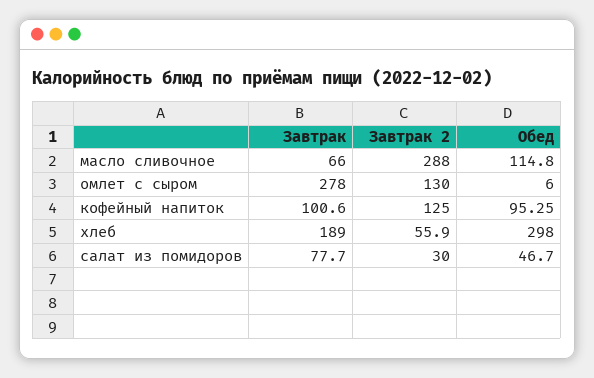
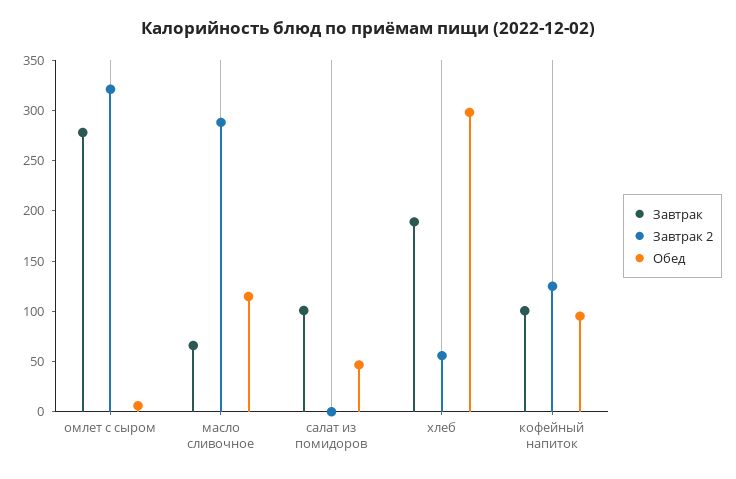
  {
    "Завтрак": {
      "масло сливочное": 66,
      "омлет с сыром": 278,
      "кофейный напиток": 100.6,
      "хлеб": 189,
-     "салат из помидоров": 77.7
+     "салат из помидоров": 100
    },
    "Завтрак 2": {
      "масло сливочное": 288,
-     "омлет с сыром": 130,
+     "омлет с сыром": 320,
      "кофейный напиток": 125,
      "хлеб": 55.9,
-     "салат из помидоров": 30
+     "салат из помидоров": 0
    },
    "Обед": {
      "масло сливочное": 114.8,
      "омлет с сыром": 6,
      "кофейный напиток": 95.25,
      "хлеб": 298,
      "салат из помидоров": 46.7
    }
  }

